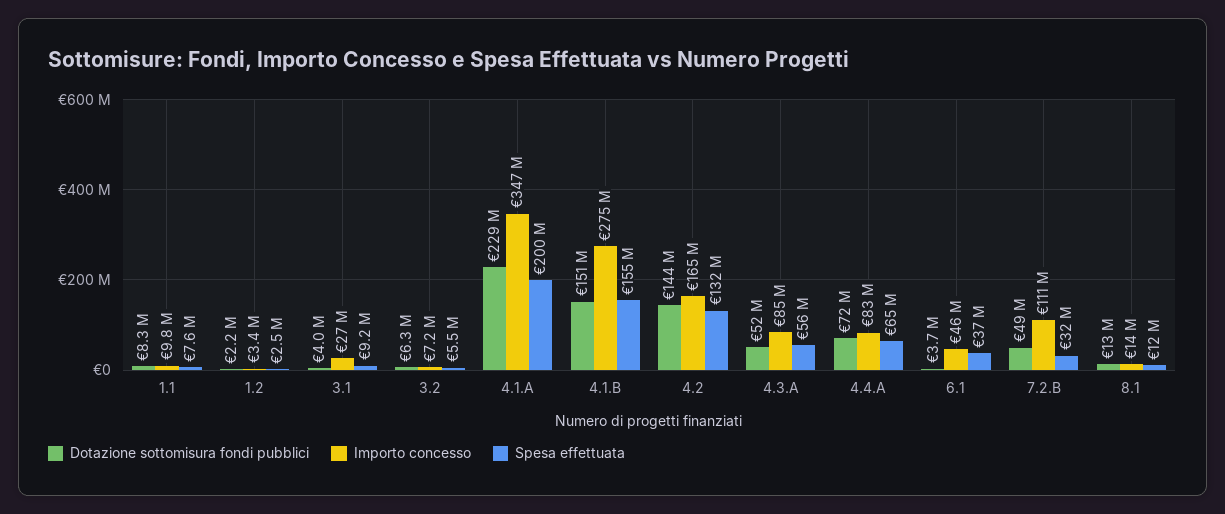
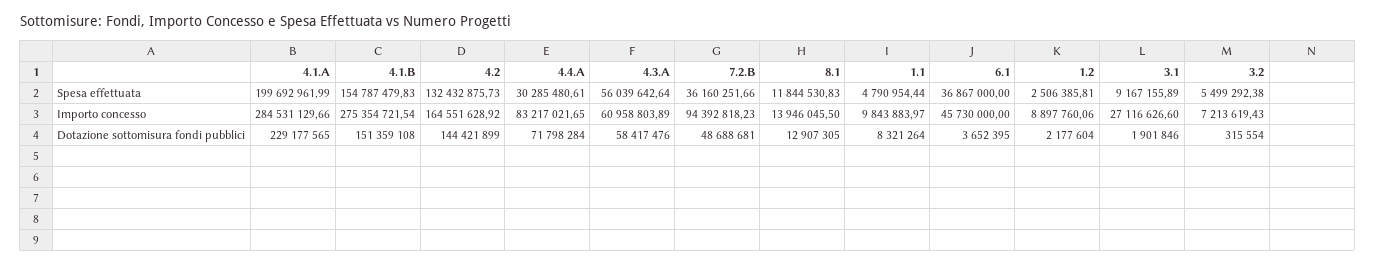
  {
    "Dotazione sottomisura fondi pubblici": {
      "1.1": 8321264,
      "1.2": 2177604,
-     "3.1": 4000000,
+     "3.1": 1901846,
-     "3.2": 6300000,
+     "3.2": 315554,
      "4.1.A": 229177565,
      "4.1.B": 151359108,
      "4.2": 144421899,
-     "4.3.A": 52000000,
+     "4.3.A": 58417476,
      "4.4.A": 71798284,
      "6.1": 3652395,
      "7.2.B": 48688681,
      "8.1": 12907305
    },
    "Importo concesso": {
      "1.1": 9843883.97,
-     "1.2": 3400000,
+     "1.2": 8897760.06,
      "3.1": 27116626.6,
      "3.2": 7213619.43,
-     "4.1.A": 347000000,
+     "4.1.A": 284531129.66,
      "4.1.B": 275354721.54,
      "4.2": 164551628.92,
-     "4.3.A": 85000000,
+     "4.3.A": 60958803.89,
      "4.4.A": 83217021.65,
      "6.1": 45730000,
-     "7.2.B": 111000000,
+     "7.2.B": 94392818.23,
      "8.1": 13946045.5
    },
    "Spesa effettuata": {
-     "1.1": 7600000,
+     "1.1": 4790954.44,
      "1.2": 2506385.81,
      "3.1": 9167155.89,
      "3.2": 5499292.38,
      "4.1.A": 199692961.99,
      "4.1.B": 154787479.83,
      "4.2": 132432875.73,
      "4.3.A": 56039642.64,
-     "4.4.A": 65000000,
+     "4.4.A": 30285480.61,
      "6.1": 36867000,
-     "7.2.B": 32000000,
+     "7.2.B": 36160251.66,
      "8.1": 11844530.83
    }
  }

